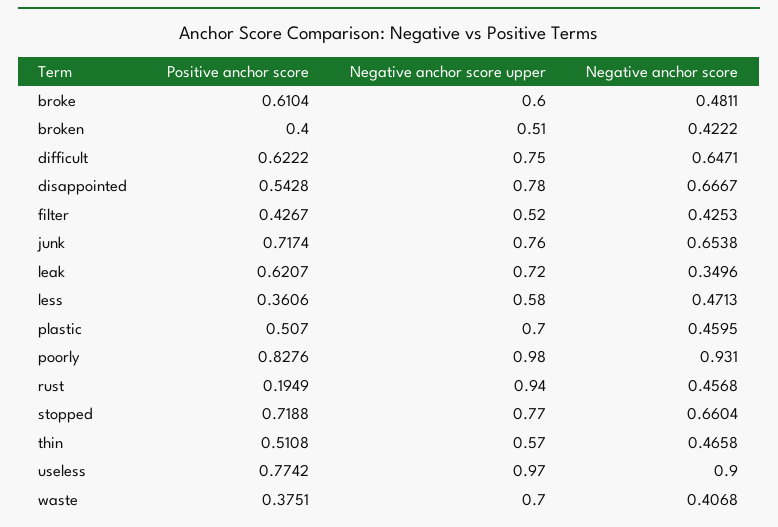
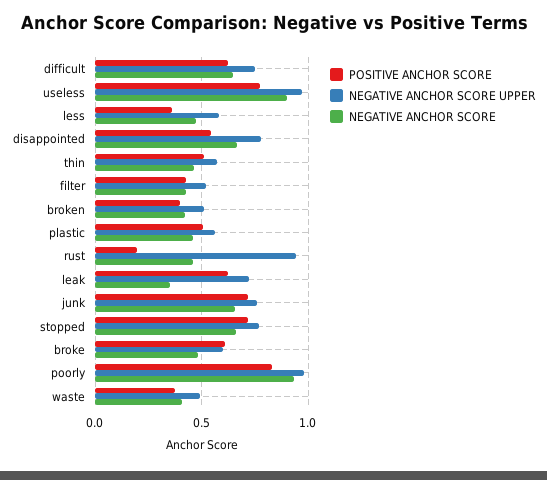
  {
    "Positive anchor score": {
      "broke": 0.6104,
      "broken": 0.4,
      "difficult": 0.6222,
      "disappointed": 0.5428,
      "filter": 0.4267,
      "junk": 0.7174,
      "leak": 0.6207,
      "less": 0.3606,
      "plastic": 0.507,
      "poorly": 0.8276,
      "rust": 0.1949,
      "stopped": 0.7188,
      "thin": 0.5108,
      "useless": 0.7742,
      "waste": 0.3751
    },
    "Negative anchor score upper": {
      "broke": 0.6,
      "broken": 0.51,
      "difficult": 0.75,
      "disappointed": 0.78,
      "filter": 0.52,
      "junk": 0.76,
      "leak": 0.72,
      "less": 0.58,
-     "plastic": 0.7,
+     "plastic": 0.55,
      "poorly": 0.98,
      "rust": 0.94,
      "stopped": 0.77,
      "thin": 0.57,
      "useless": 0.97,
-     "waste": 0.7
+     "waste": 0.5
    },
    "Negative anchor score": {
      "broke": 0.4811,
      "broken": 0.4222,
      "difficult": 0.6471,
      "disappointed": 0.6667,
      "filter": 0.4253,
      "junk": 0.6538,
      "leak": 0.3496,
      "less": 0.4713,
      "plastic": 0.4595,
      "poorly": 0.931,
      "rust": 0.4568,
      "stopped": 0.6604,
      "thin": 0.4658,
      "useless": 0.9,
      "waste": 0.4068
    }
  }

